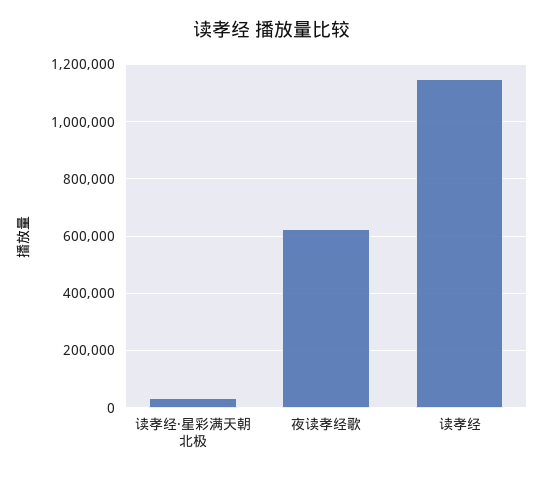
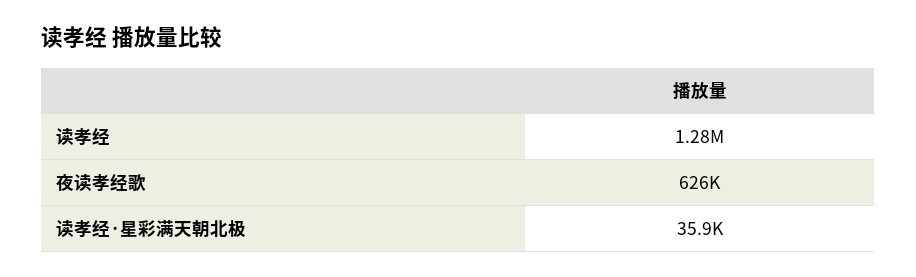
  {
    "读孝经·星彩满天朝北极": 35900,
    "夜读孝经歌": 626000,
-   "读孝经": 1150000
+   "读孝经": 1280000
  }

